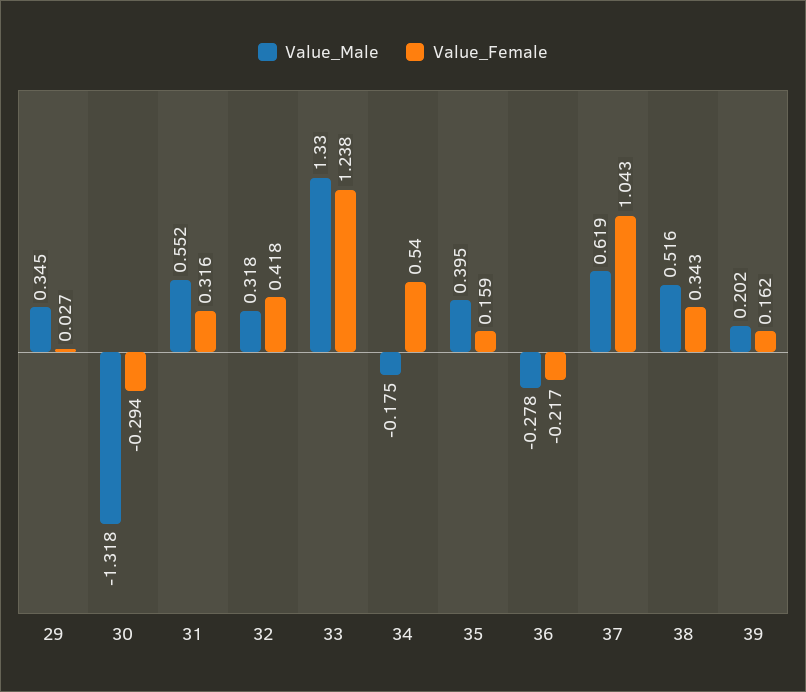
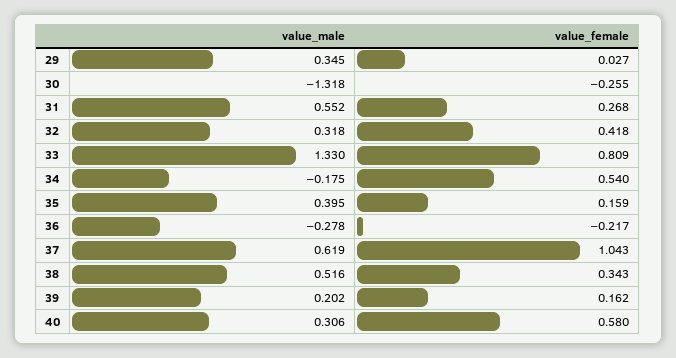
  {
    "Value_Male": {
      "29": 0.345,
      "30": -1.318,
      "31": 0.552,
      "32": 0.318,
      "33": 1.33,
      "34": -0.175,
      "35": 0.395,
      "36": -0.278,
      "37": 0.619,
      "38": 0.516,
-     "39": 0.202
+     "39": 0.202,
+     "40": 0.306
    },
    "Value_Female": {
      "29": 0.027,
-     "30": -0.294,
+     "30": -0.255,
-     "31": 0.316,
+     "31": 0.268,
      "32": 0.418,
-     "33": 1.238,
+     "33": 0.809,
      "34": 0.54,
      "35": 0.159,
      "36": -0.217,
      "37": 1.043,
      "38": 0.343,
-     "39": 0.162
+     "39": 0.162,
+     "40": 0.58
    }
  }

